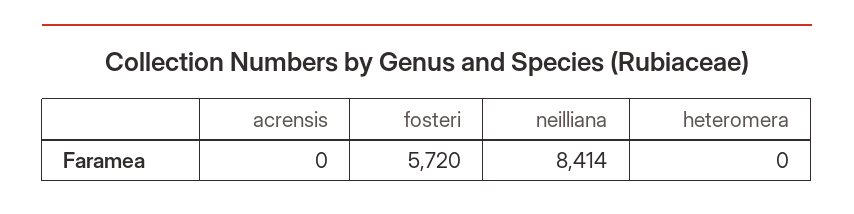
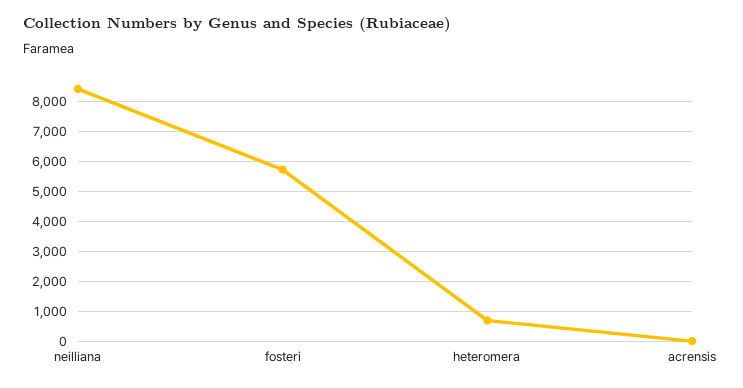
  {
    "acrensis": 0,
    "fosteri": 5720,
    "neilliana": 8414,
-   "heteromera": 0
+   "heteromera": 750
  }

